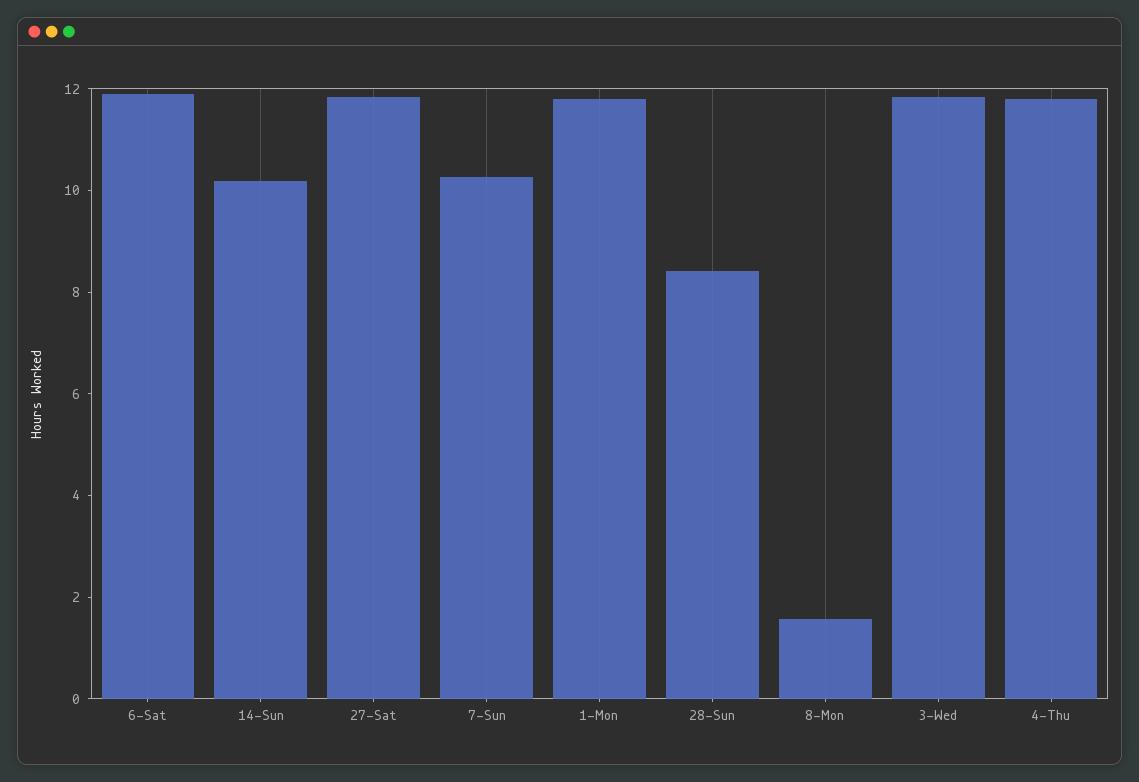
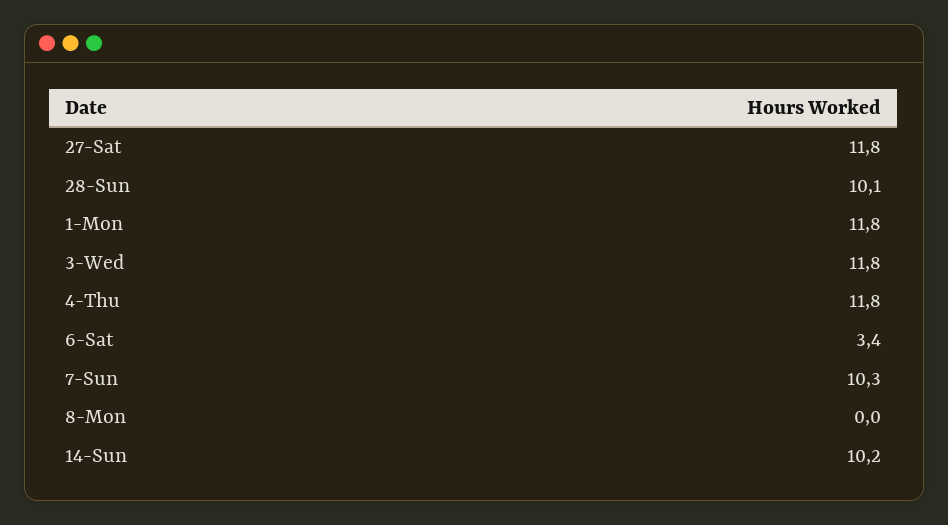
  {
-   "6-Sat": 12,
+   "6-Sat": 3.4,
    "14-Sun": 10.2,
    "27-Sat": 11.8,
    "7-Sun": 10.3,
    "1-Mon": 11.8,
-   "28-Sun": 8.5,
+   "28-Sun": 10.1,
-   "8-Mon": 1.5,
+   "8-Mon": 0,
    "3-Wed": 11.8,
    "4-Thu": 11.8
  }

